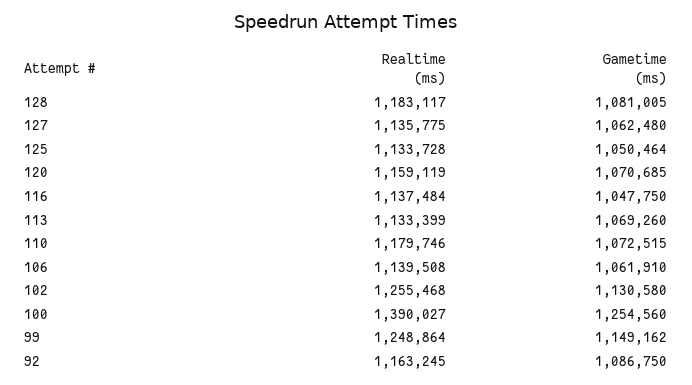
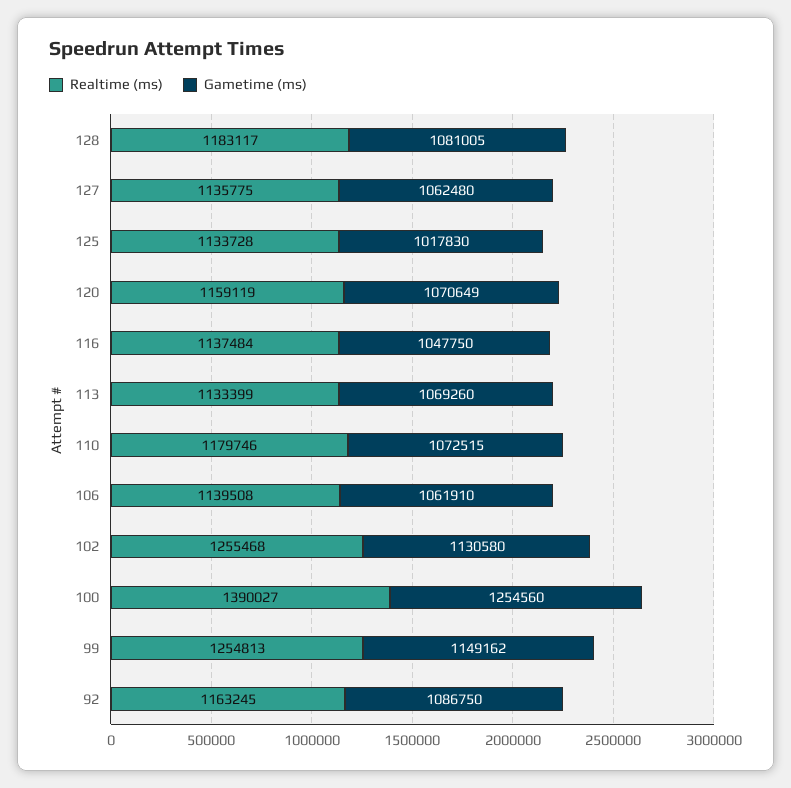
  {
    "Realtime (ms)": {
      "128": 1183117,
      "127": 1135775,
      "125": 1133728,
      "120": 1159119,
      "116": 1137484,
      "113": 1133399,
      "110": 1179746,
      "106": 1139508,
      "102": 1255468,
      "100": 1390027,
-     "99": 1248864,
+     "99": 1254813,
      "92": 1163245
    },
    "Gametime (ms)": {
      "128": 1081005,
      "127": 1062480,
-     "125": 1050464,
+     "125": 1017830,
-     "120": 1070685,
+     "120": 1070649,
      "116": 1047750,
      "113": 1069260,
      "110": 1072515,
      "106": 1061910,
      "102": 1130580,
      "100": 1254560,
      "99": 1149162,
      "92": 1086750
    }
  }

